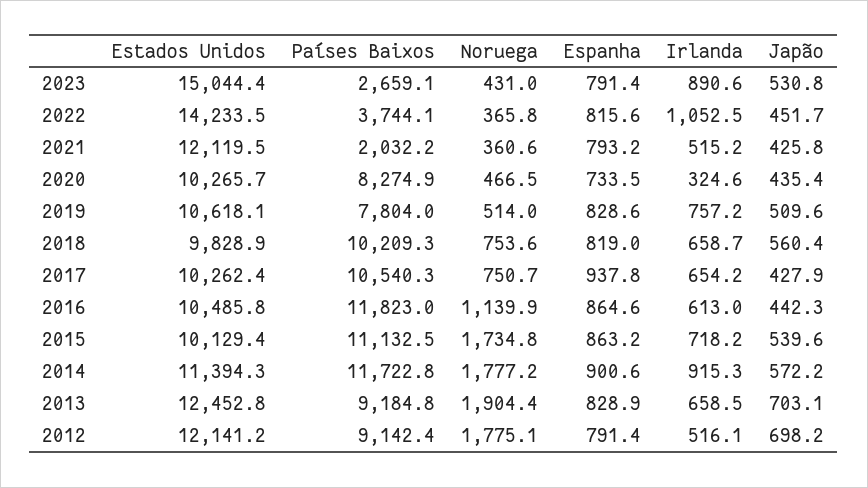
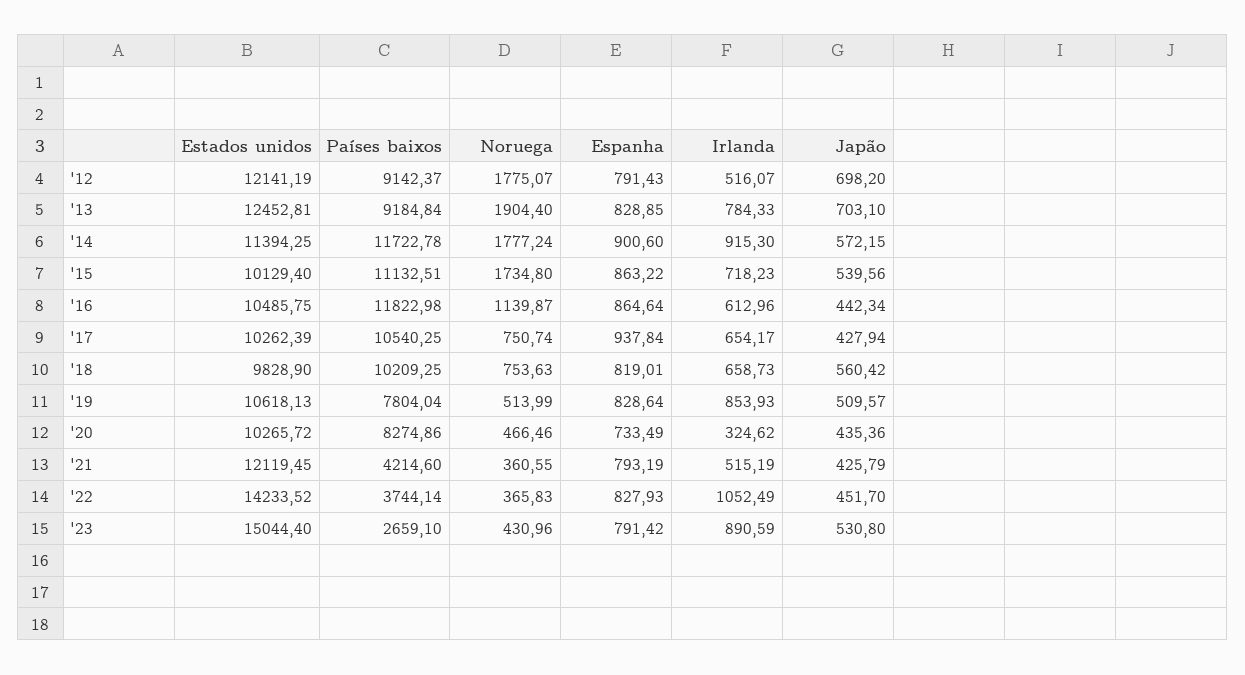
  {
    "Estados Unidos": {
      "2023": 15044.4,
      "2022": 14233.52,
      "2021": 12119.45,
      "2020": 10265.72,
      "2019": 10618.13,
      "2018": 9828.9,
      "2017": 10262.39,
      "2016": 10485.75,
      "2015": 10129.4,
      "2014": 11394.25,
      "2013": 12452.81,
      "2012": 12141.19
    },
    "Países Baixos": {
      "2023": 2659.1,
      "2022": 3744.14,
-     "2021": 2032.2,
+     "2021": 4214.6,
      "2020": 8274.86,
      "2019": 7804.04,
      "2018": 10209.25,
      "2017": 10540.25,
      "2016": 11822.98,
      "2015": 11132.51,
      "2014": 11722.78,
      "2013": 9184.84,
      "2012": 9142.37
    },
    "Noruega": {
      "2023": 430.96,
      "2022": 365.83,
      "2021": 360.55,
      "2020": 466.46,
      "2019": 513.99,
      "2018": 753.63,
      "2017": 750.74,
      "2016": 1139.87,
      "2015": 1734.8,
      "2014": 1777.24,
      "2013": 1904.4,
      "2012": 1775.07
    },
    "Espanha": {
      "2023": 791.42,
-     "2022": 815.6,
+     "2022": 827.93,
      "2021": 793.19,
      "2020": 733.49,
      "2019": 828.64,
      "2018": 819.01,
      "2017": 937.84,
      "2016": 864.64,
      "2015": 863.22,
      "2014": 900.6,
      "2013": 828.85,
      "2012": 791.43
    },
    "Irlanda": {
      "2023": 890.59,
      "2022": 1052.49,
      "2021": 515.19,
      "2020": 324.62,
-     "2019": 757.2,
+     "2019": 853.93,
      "2018": 658.73,
      "2017": 654.17,
      "2016": 612.96,
      "2015": 718.23,
      "2014": 915.3,
-     "2013": 658.5,
+     "2013": 784.33,
      "2012": 516.07
    },
    "Japão": {
      "2023": 530.8,
      "2022": 451.7,
      "2021": 425.79,
      "2020": 435.36,
      "2019": 509.57,
      "2018": 560.42,
      "2017": 427.94,
      "2016": 442.34,
      "2015": 539.56,
      "2014": 572.15,
      "2013": 703.1,
      "2012": 698.2
    }
  }

